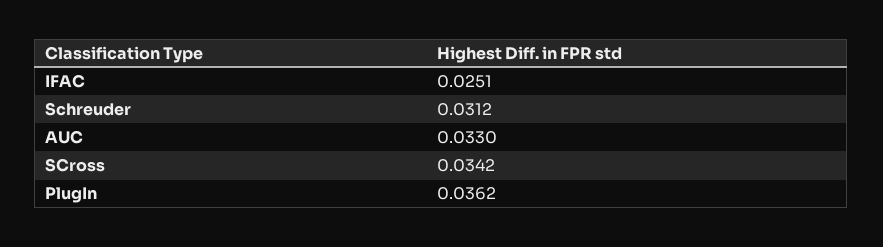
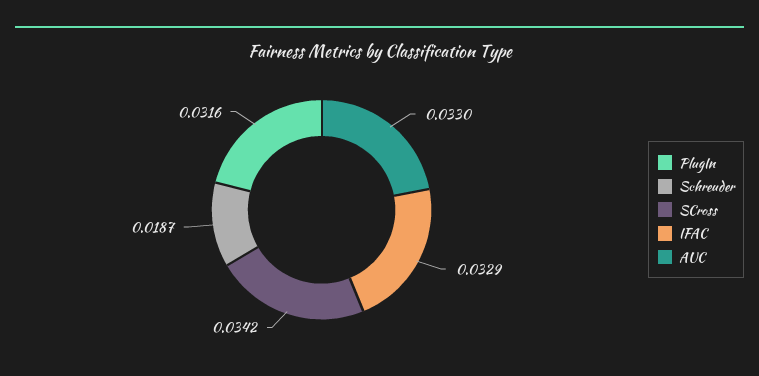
  {
-   "IFAC": 0.0251,
+   "IFAC": 0.0329,
-   "Schreuder": 0.0312,
+   "Schreuder": 0.0187,
    "AUC": 0.033,
    "SCross": 0.0342,
-   "PlugIn": 0.0362
+   "PlugIn": 0.0316
  }

